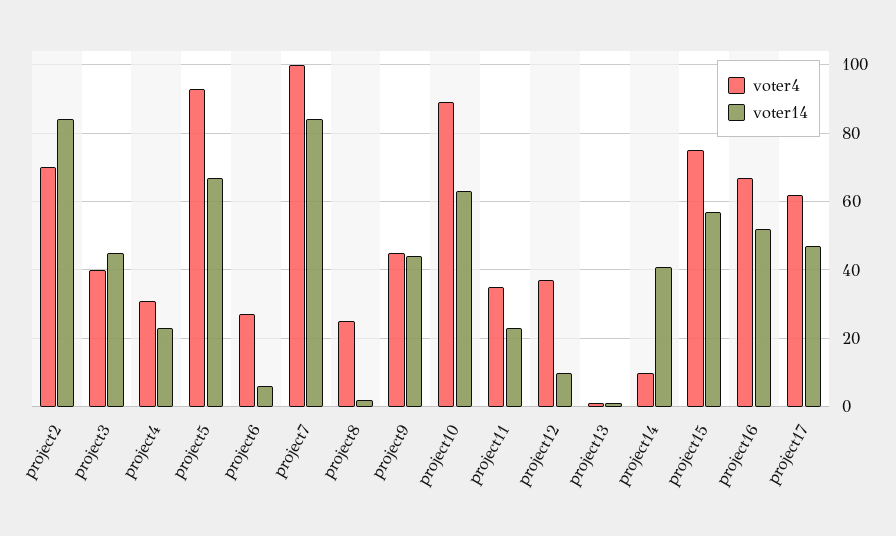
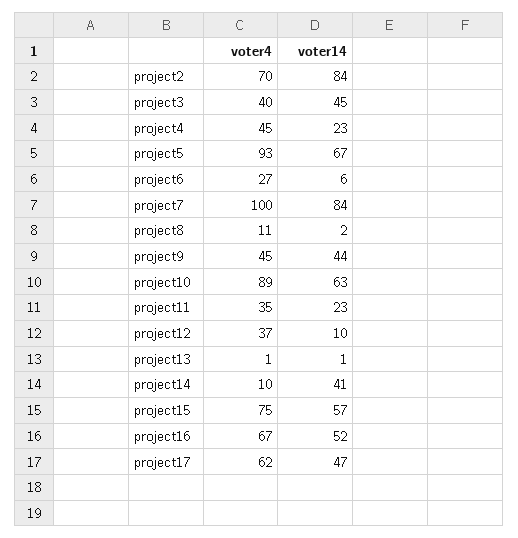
  {
    "voter4": {
      "project2": 70,
      "project3": 40,
-     "project4": 30,
+     "project4": 45,
      "project5": 93,
      "project6": 27,
      "project7": 100,
-     "project8": 25,
+     "project8": 11,
      "project9": 45,
      "project10": 89,
      "project11": 35,
      "project12": 37,
      "project13": 1,
      "project14": 10,
      "project15": 75,
      "project16": 67,
      "project17": 62
    },
    "voter14": {
      "project2": 84,
      "project3": 45,
      "project4": 23,
      "project5": 67,
      "project6": 6,
      "project7": 84,
      "project8": 2,
      "project9": 44,
      "project10": 63,
      "project11": 23,
      "project12": 10,
      "project13": 1,
      "project14": 41,
      "project15": 57,
      "project16": 52,
      "project17": 47
    }
  }

